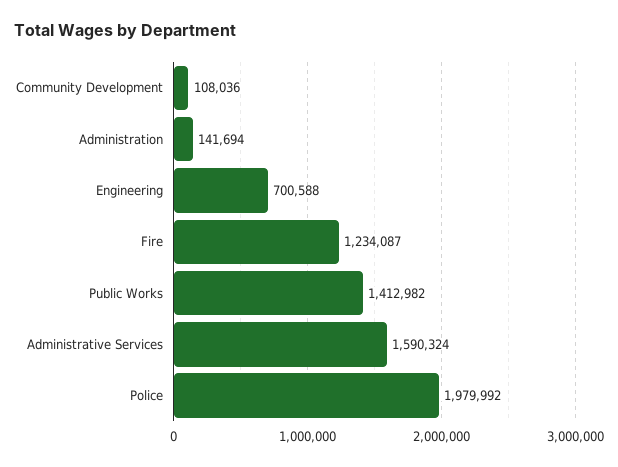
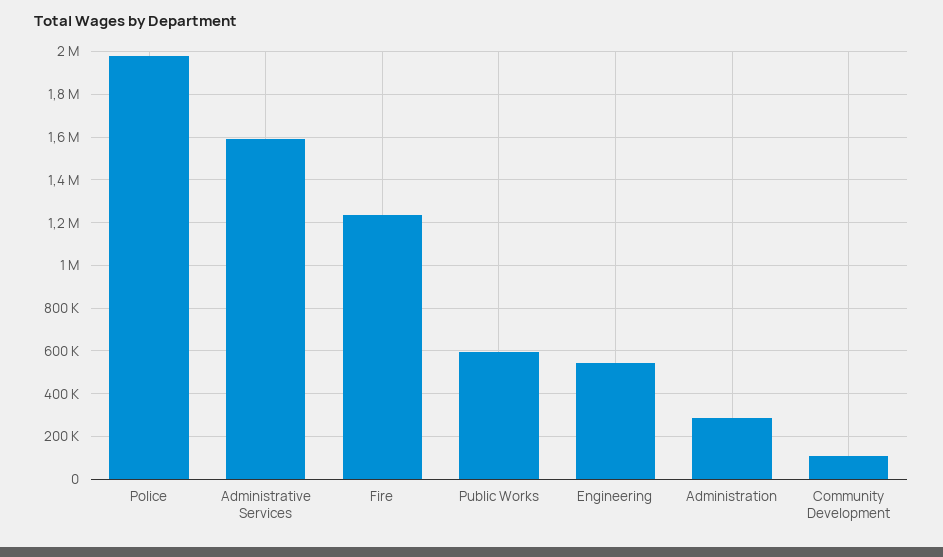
  {
    "Community Development": 108036,
-   "Administration": 141694,
+   "Administration": 300000,
-   "Engineering": 700588,
+   "Engineering": 550000,
    "Fire": 1234087,
-   "Public Works": 1412982,
+   "Public Works": 600000,
    "Administrative Services": 1590324,
    "Police": 1979992
  }

